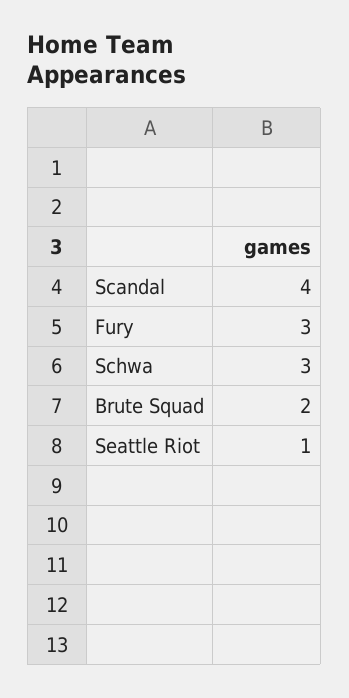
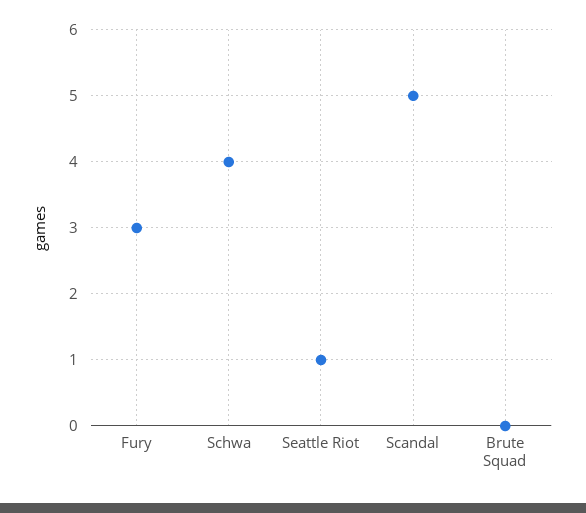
  {
-   "Scandal": 4,
+   "Scandal": 5,
    "Fury": 3,
-   "Schwa": 3,
+   "Schwa": 4,
-   "Brute Squad": 2,
+   "Brute Squad": 0,
    "Seattle Riot": 1
  }

